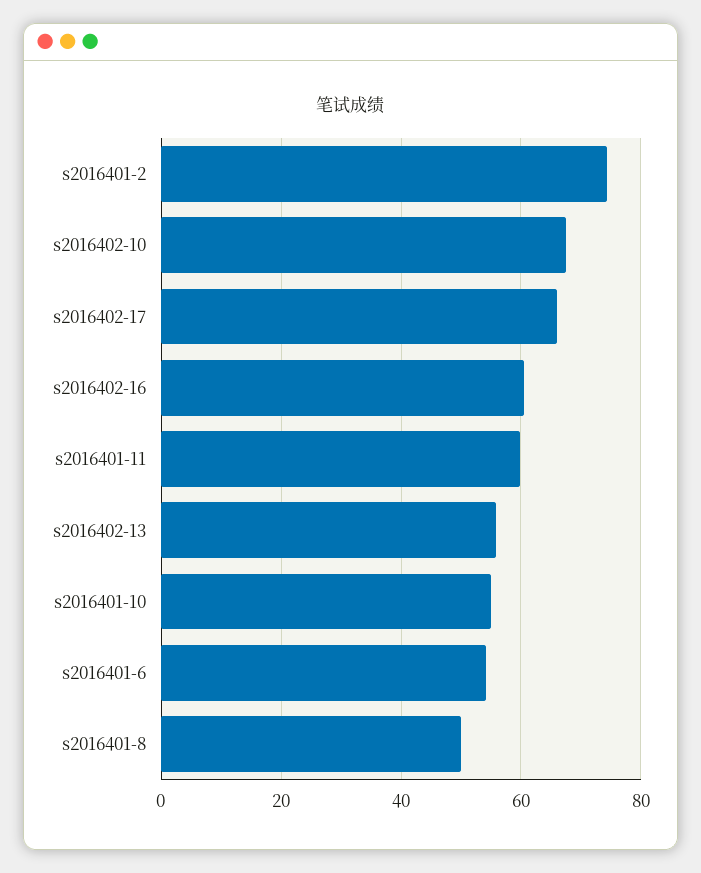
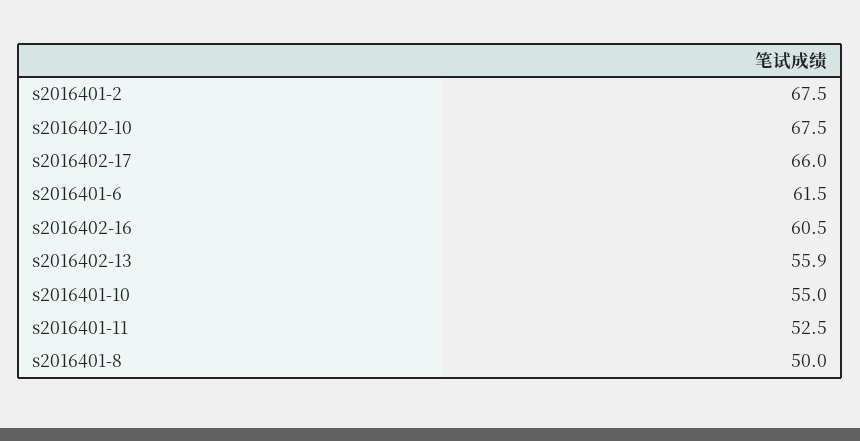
  {
-   "s2016401-2": 74,
+   "s2016401-2": 67.5,
    "s2016402-10": 67.5,
    "s2016402-17": 66,
    "s2016402-16": 60.5,
-   "s2016401-11": 60,
+   "s2016401-11": 52.5,
    "s2016402-13": 55.9,
    "s2016401-10": 55,
-   "s2016401-6": 54,
+   "s2016401-6": 61.5,
    "s2016401-8": 50
  }

